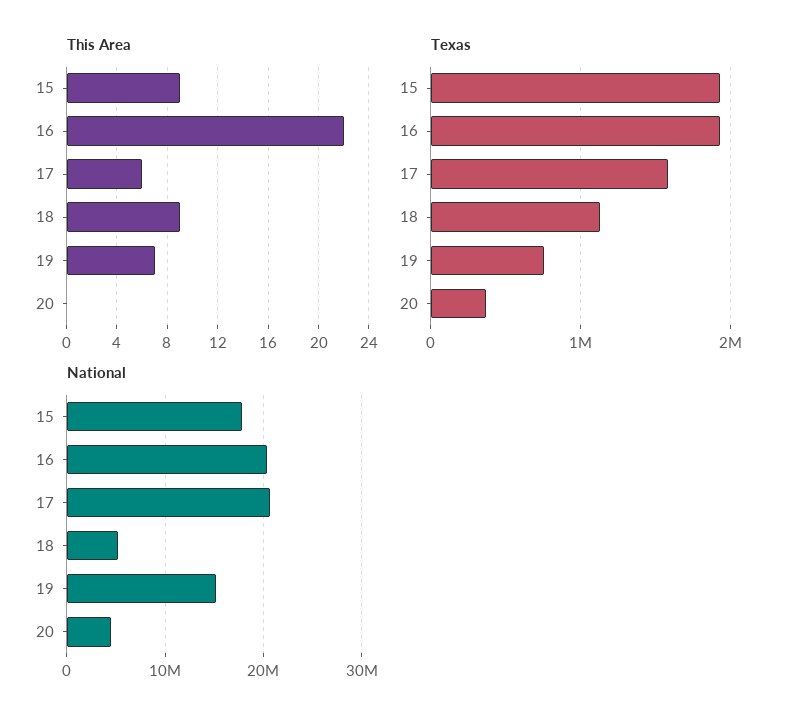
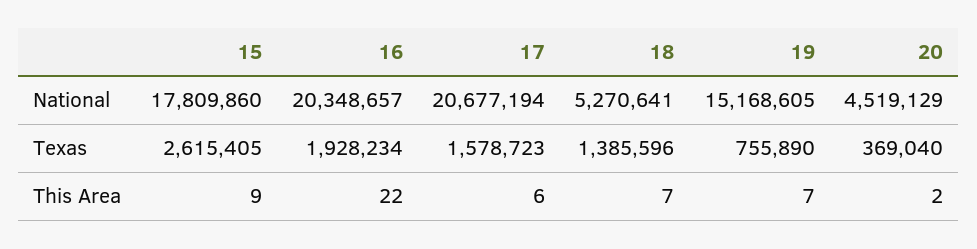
  {
    "This Area": {
      "15": 9,
      "16": 22,
      "17": 6,
-     "18": 9,
+     "18": 7,
      "19": 7,
-     "20": 0
+     "20": 2
    },
    "Texas": {
-     "15": 1900000,
+     "15": 2615405,
      "16": 1928234,
      "17": 1578723,
-     "18": 1100000,
+     "18": 1385596,
      "19": 755890,
      "20": 369040
    },
    "National": {
      "15": 17809860,
      "16": 20348657,
      "17": 20677194,
      "18": 5270641,
      "19": 15168605,
      "20": 4519129
    }
  }

